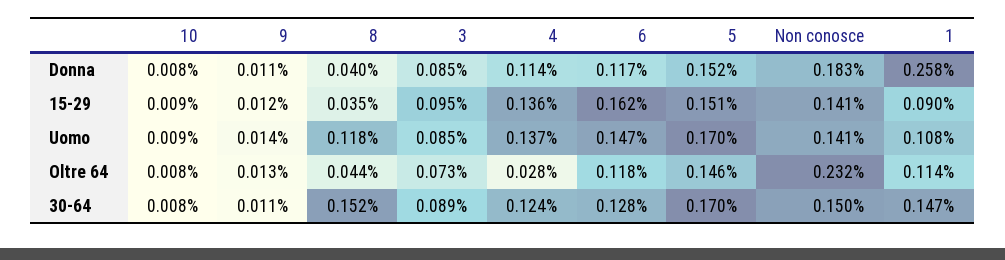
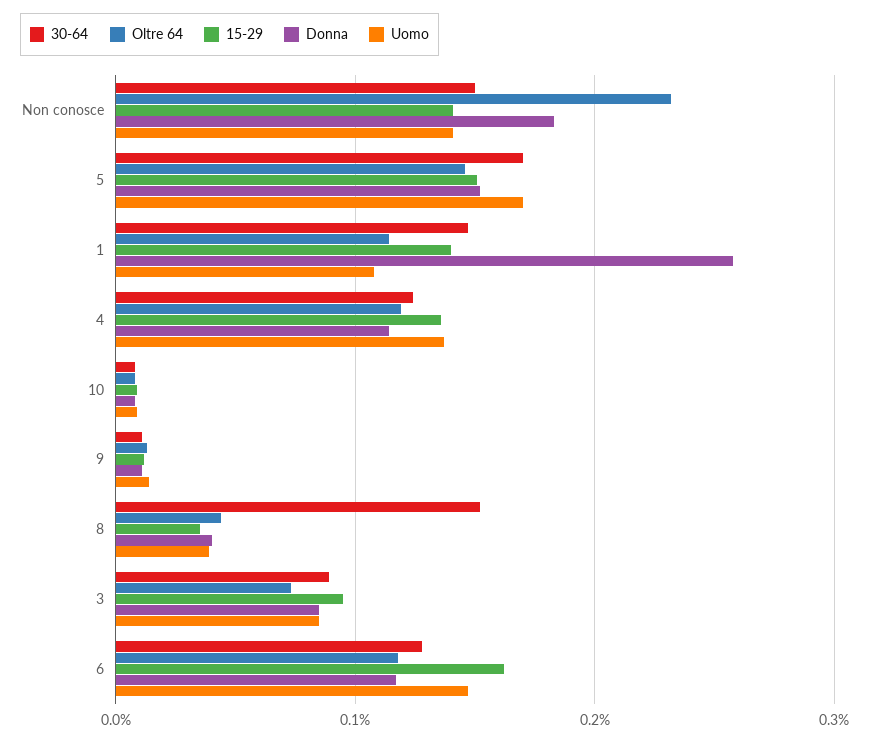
  {
    "Donna": {
      "10": 0.008,
      "9": 0.011,
      "8": 0.04,
      "3": 0.085,
      "4": 0.114,
      "6": 0.117,
      "5": 0.152,
      "Non conosce": 0.183,
      "1": 0.258
    },
    "15-29": {
      "10": 0.009,
      "9": 0.012,
      "8": 0.035,
      "3": 0.095,
      "4": 0.136,
      "6": 0.162,
      "5": 0.151,
      "Non conosce": 0.141,
-     "1": 0.09
+     "1": 0.14
    },
    "Uomo": {
      "10": 0.009,
      "9": 0.014,
-     "8": 0.118,
+     "8": 0.04,
      "3": 0.085,
      "4": 0.137,
      "6": 0.147,
      "5": 0.17,
      "Non conosce": 0.141,
      "1": 0.108
    },
    "Oltre 64": {
      "10": 0.008,
      "9": 0.013,
      "8": 0.044,
      "3": 0.073,
-     "4": 0.028,
+     "4": 0.12,
      "6": 0.118,
      "5": 0.146,
      "Non conosce": 0.232,
      "1": 0.114
    },
    "30-64": {
      "10": 0.008,
      "9": 0.011,
      "8": 0.152,
      "3": 0.089,
      "4": 0.124,
      "6": 0.128,
      "5": 0.17,
      "Non conosce": 0.15,
      "1": 0.147
    }
  }

